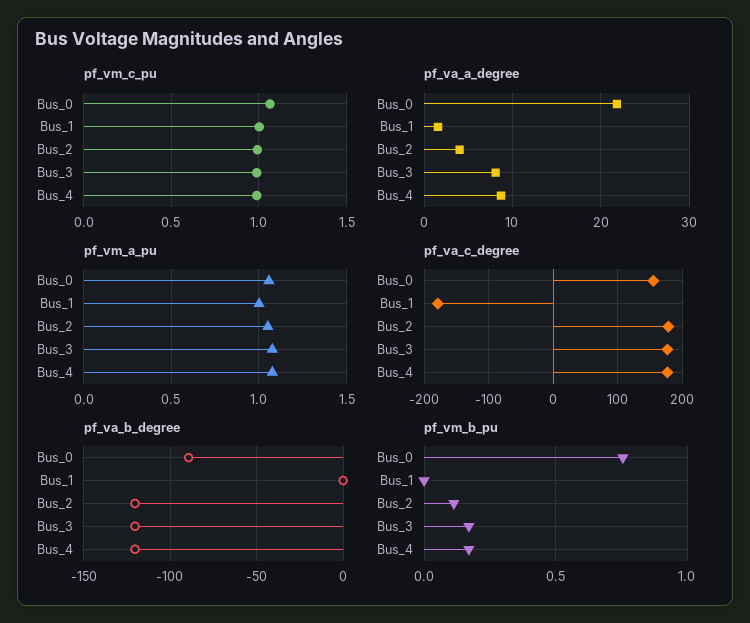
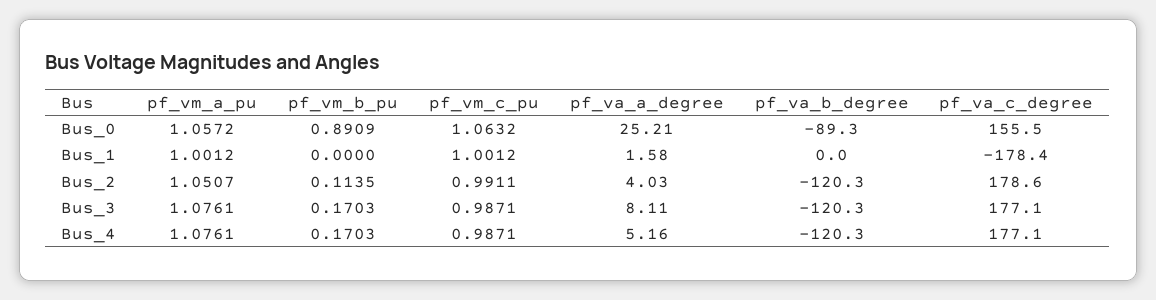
  {
    "pf_vm_c_pu": {
      "Bus_0": 1.0632,
      "Bus_1": 1.0012,
      "Bus_2": 0.9911,
      "Bus_3": 0.9871,
      "Bus_4": 0.9871
    },
    "pf_va_a_degree": {
-     "Bus_0": 22,
+     "Bus_0": 25.21,
      "Bus_1": 1.58,
      "Bus_2": 4.03,
      "Bus_3": 8.11,
-     "Bus_4": 9
+     "Bus_4": 5.16
    },
    "pf_vm_a_pu": {
      "Bus_0": 1.0572,
      "Bus_1": 1.0012,
      "Bus_2": 1.0507,
      "Bus_3": 1.0761,
      "Bus_4": 1.0761
    },
    "pf_va_c_degree": {
      "Bus_0": 155.5,
      "Bus_1": -178.4,
      "Bus_2": 178.6,
      "Bus_3": 177.1,
      "Bus_4": 177.1
    },
    "pf_va_b_degree": {
      "Bus_0": -89.3,
      "Bus_1": 0,
      "Bus_2": -120.3,
      "Bus_3": -120.3,
      "Bus_4": -120.3
    },
    "pf_vm_b_pu": {
-     "Bus_0": 0.75,
+     "Bus_0": 0.8909,
      "Bus_1": 0,
      "Bus_2": 0.1135,
      "Bus_3": 0.1703,
      "Bus_4": 0.1703
    }
  }

